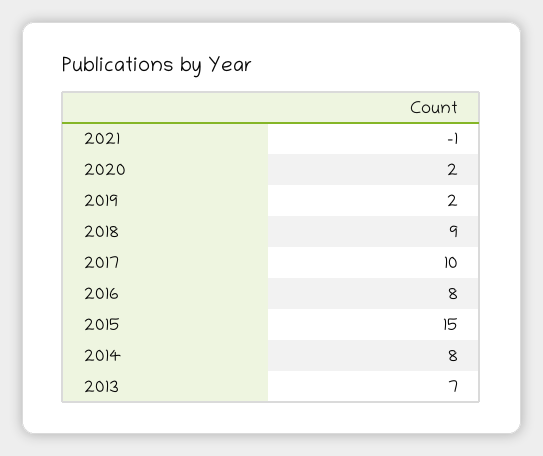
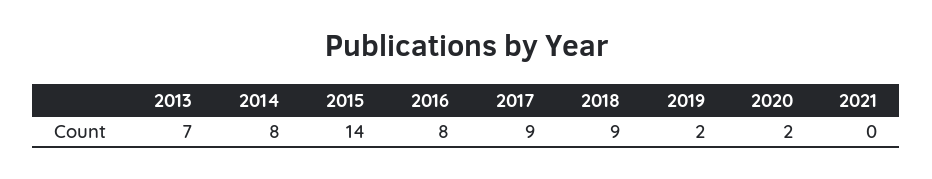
  {
-   "2021": -1,
+   "2021": 0,
    "2020": 2,
    "2019": 2,
    "2018": 9,
-   "2017": 10,
+   "2017": 9,
    "2016": 8,
-   "2015": 15,
+   "2015": 14,
    "2014": 8,
    "2013": 7
  }

